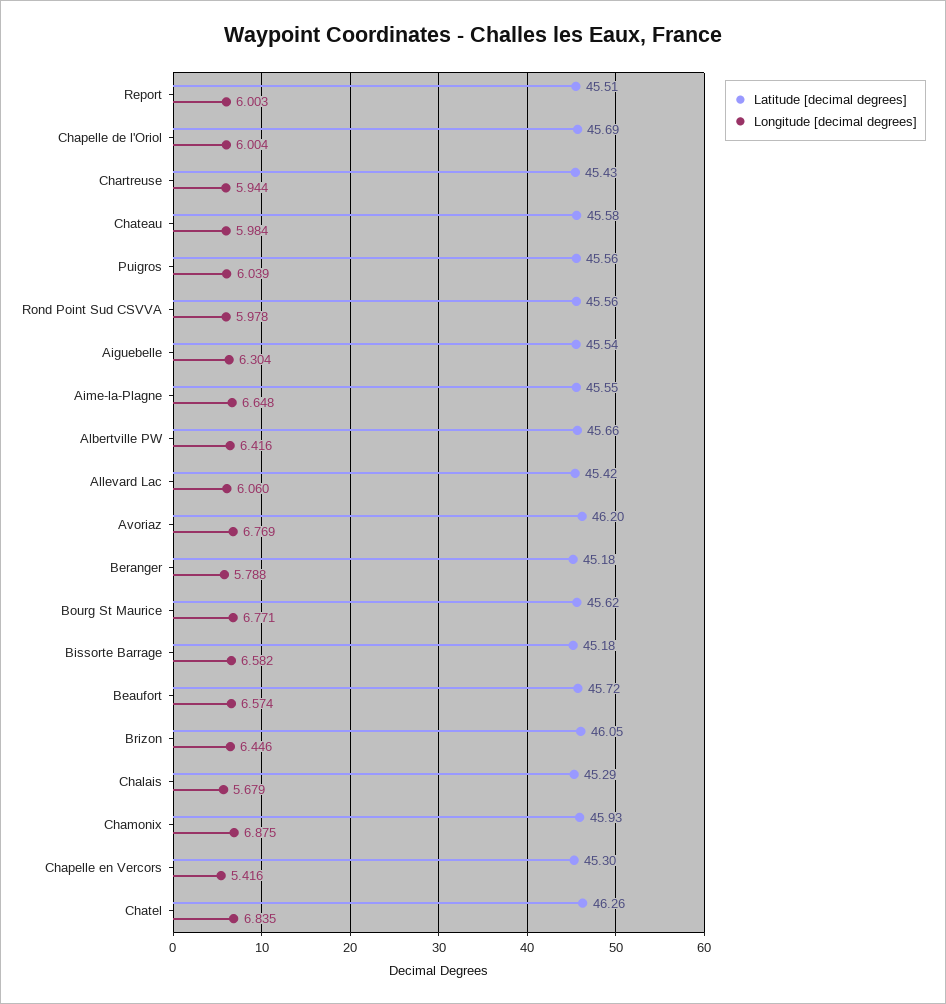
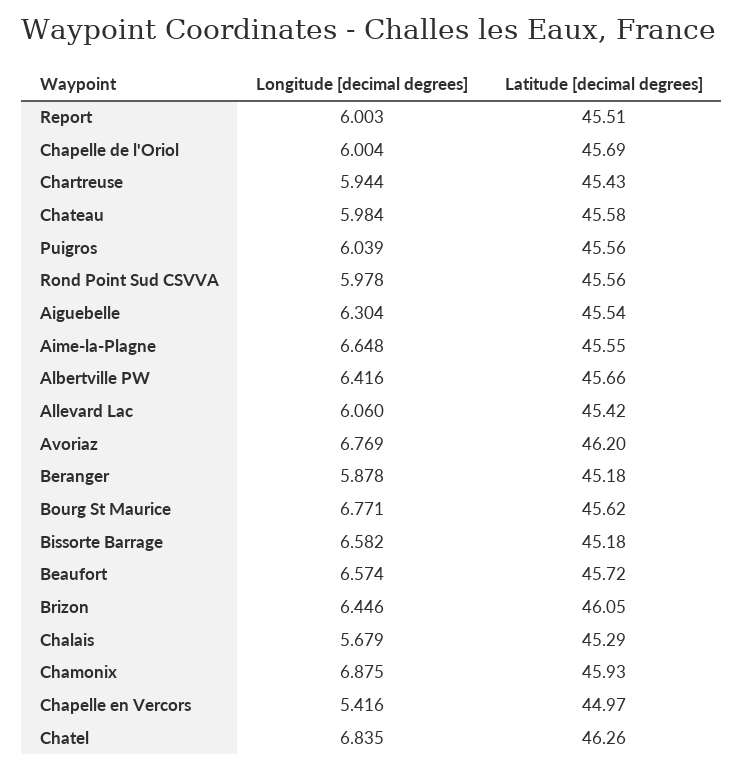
  {
    "Latitude [decimal degrees]": {
      "Report": 45.51,
      "Chapelle de l'Oriol": 45.69,
      "Chartreuse": 45.43,
      "Chateau": 45.58,
      "Puigros": 45.56,
      "Rond Point Sud CSVVA": 45.56,
      "Aiguebelle": 45.54,
      "Aime-la-Plagne": 45.55,
      "Albertville PW": 45.66,
      "Allevard Lac": 45.42,
      "Avoriaz": 46.2,
      "Beranger": 45.18,
      "Bourg St Maurice": 45.62,
      "Bissorte Barrage": 45.18,
      "Beaufort": 45.72,
      "Brizon": 46.05,
      "Chalais": 45.29,
      "Chamonix": 45.93,
-     "Chapelle en Vercors": 45.3,
+     "Chapelle en Vercors": 44.97,
      "Chatel": 46.26
    },
    "Longitude [decimal degrees]": {
      "Report": 6.003,
      "Chapelle de l'Oriol": 6.004,
      "Chartreuse": 5.944,
      "Chateau": 5.984,
      "Puigros": 6.039,
      "Rond Point Sud CSVVA": 5.978,
      "Aiguebelle": 6.304,
      "Aime-la-Plagne": 6.648,
      "Albertville PW": 6.416,
      "Allevard Lac": 6.06,
      "Avoriaz": 6.769,
-     "Beranger": 5.788,
+     "Beranger": 5.878,
      "Bourg St Maurice": 6.771,
      "Bissorte Barrage": 6.582,
      "Beaufort": 6.574,
      "Brizon": 6.446,
      "Chalais": 5.679,
      "Chamonix": 6.875,
      "Chapelle en Vercors": 5.416,
      "Chatel": 6.835
    }
  }

